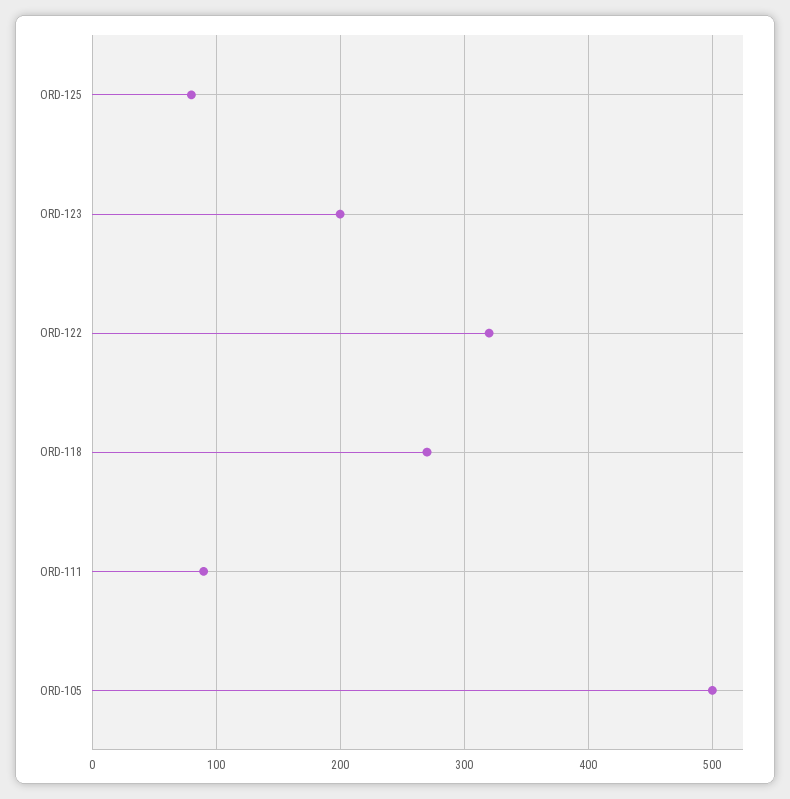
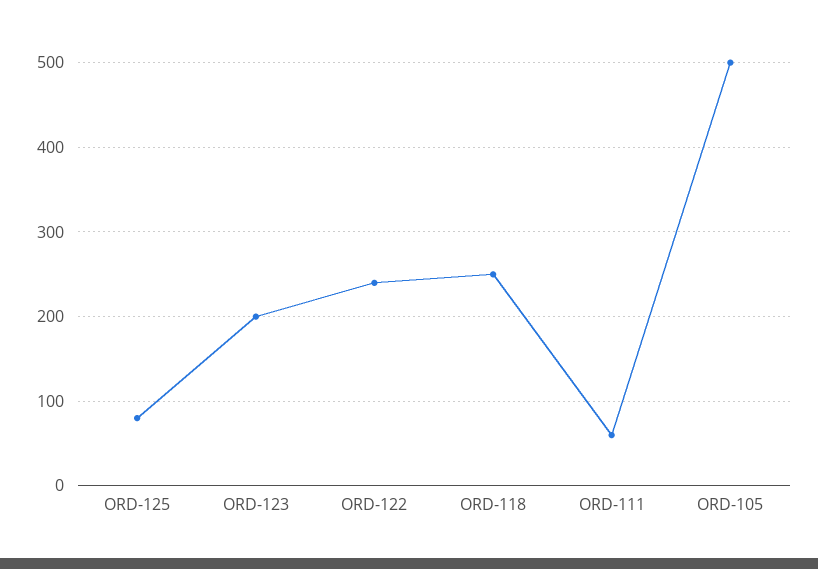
  {
    "ORD-125": 80,
    "ORD-123": 200,
-   "ORD-122": 320,
+   "ORD-122": 240,
-   "ORD-118": 270,
+   "ORD-118": 250,
-   "ORD-111": 90,
+   "ORD-111": 60,
    "ORD-105": 500
  }

